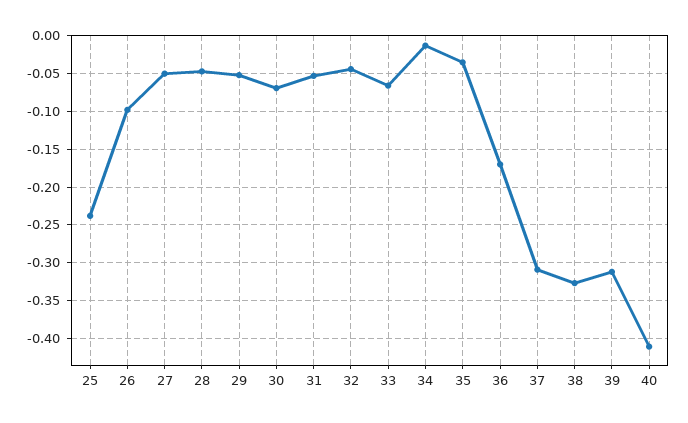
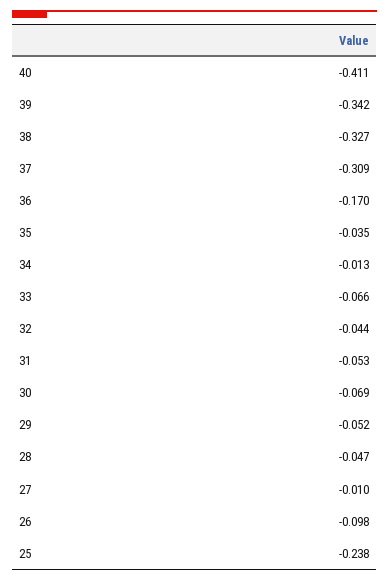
  {
    "25": -0.238,
    "26": -0.098,
-   "27": -0.05,
+   "27": -0.01,
    "28": -0.047,
    "29": -0.052,
    "30": -0.069,
    "31": -0.053,
    "32": -0.044,
    "33": -0.066,
    "34": -0.013,
    "35": -0.035,
    "36": -0.17,
    "37": -0.309,
    "38": -0.327,
-   "39": -0.31,
+   "39": -0.342,
    "40": -0.411
  }

